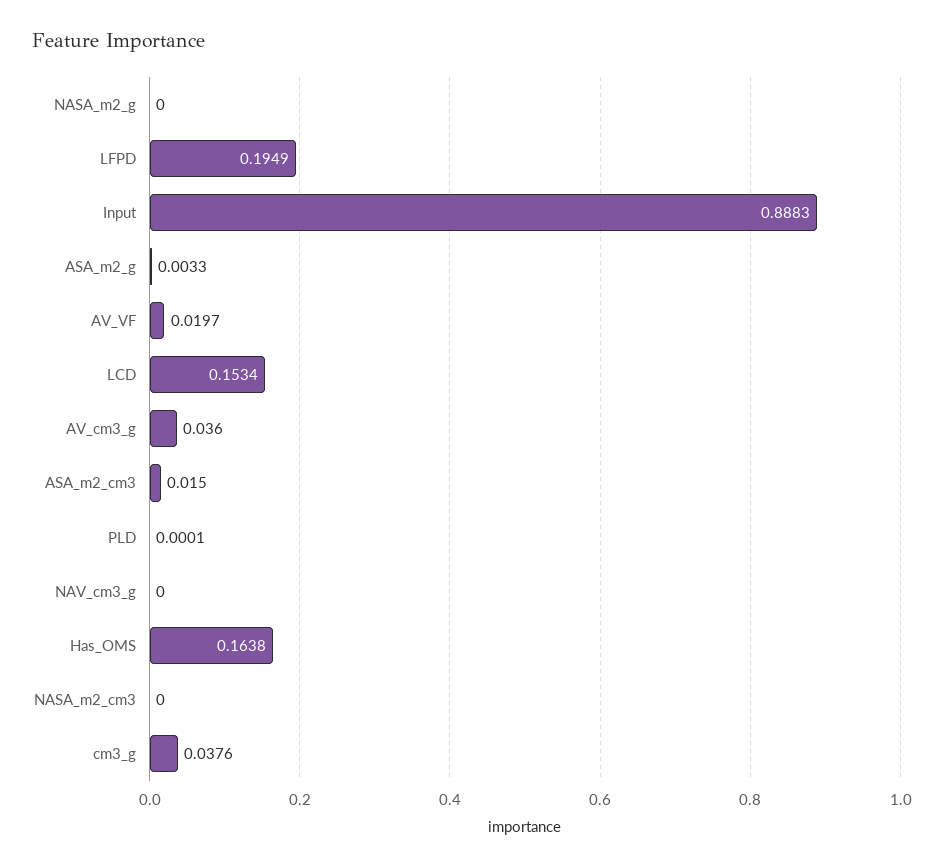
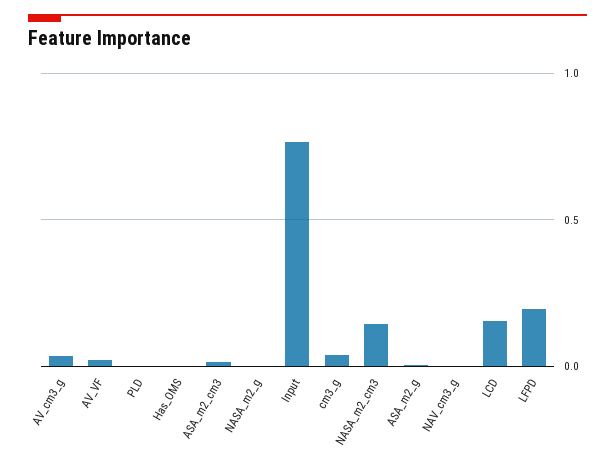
  {
    "NASA_m2_g": 0,
    "LFPD": 0.1949,
-   "Input": 0.8883,
+   "Input": 0.75,
    "ASA_m2_g": 0.0033,
    "AV_VF": 0.0197,
    "LCD": 0.1534,
    "AV_cm3_g": 0.036,
    "ASA_m2_cm3": 0.015,
    "PLD": 0.0001,
    "NAV_cm3_g": 0,
-   "Has_OMS": 0.1638,
+   "Has_OMS": 0,
-   "NASA_m2_cm3": 0,
+   "NASA_m2_cm3": 0.15,
    "cm3_g": 0.0376
  }

